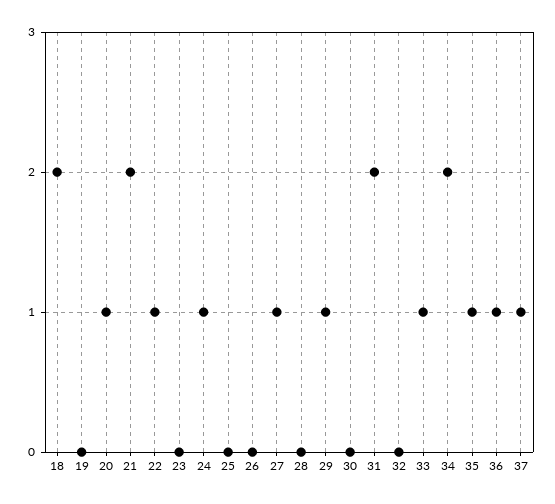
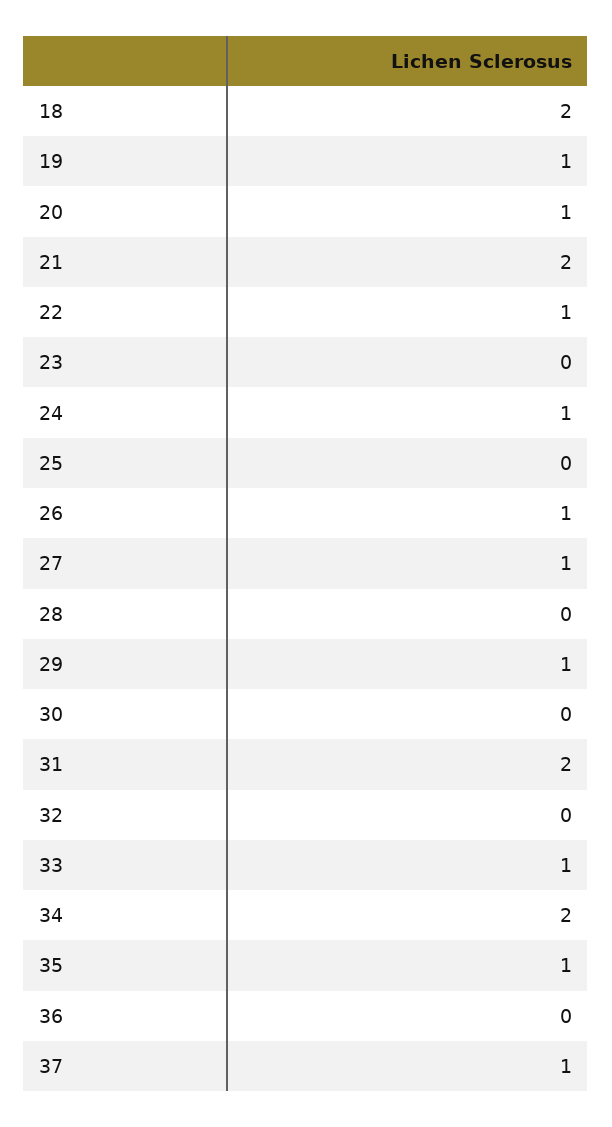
  {
    "18": 2,
-   "19": 0,
+   "19": 1,
    "20": 1,
    "21": 2,
    "22": 1,
    "23": 0,
    "24": 1,
    "25": 0,
-   "26": 0,
+   "26": 1,
    "27": 1,
    "28": 0,
    "29": 1,
    "30": 0,
    "31": 2,
    "32": 0,
    "33": 1,
    "34": 2,
    "35": 1,
-   "36": 1,
+   "36": 0,
    "37": 1
  }

